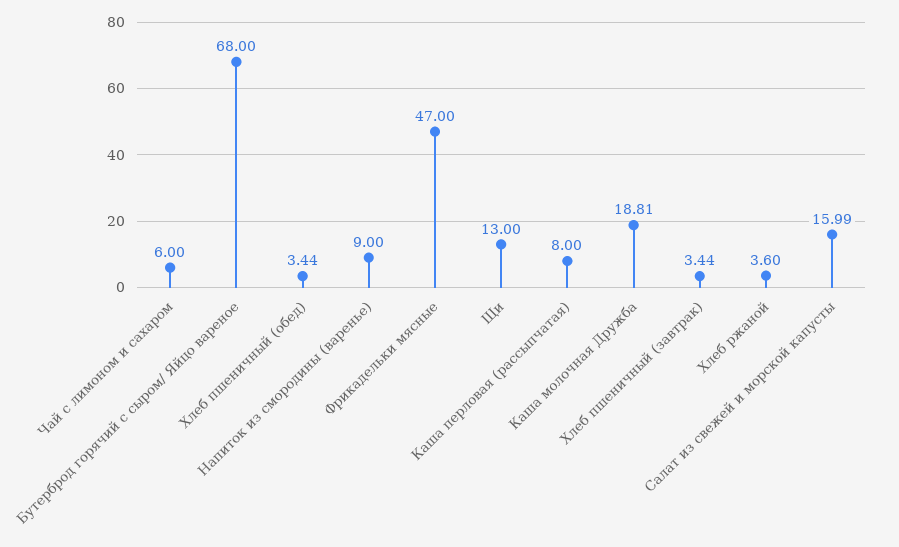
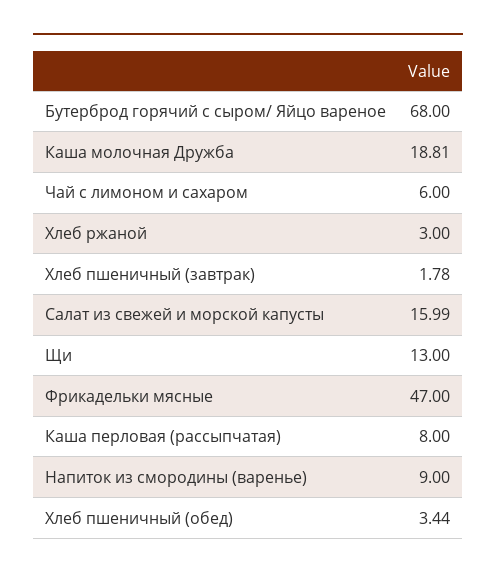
  {
    "Чай с лимоном и сахаром": 6,
    "Бутерброд горячий с сыром/ Яйцо вареное": 68,
    "Хлеб пшеничный (обед)": 3.44,
    "Напиток из смородины (варенье)": 9,
    "Фрикадельки мясные": 47,
    "Щи": 13,
    "Каша перловая (рассыпчатая)": 8,
    "Каша молочная Дружба": 18.81,
-   "Хлеб пшеничный (завтрак)": 3.44,
+   "Хлеб пшеничный (завтрак)": 1.78,
-   "Хлеб ржаной": 3.6,
+   "Хлеб ржаной": 3,
    "Салат из свежей и морской капусты": 15.99
  }

